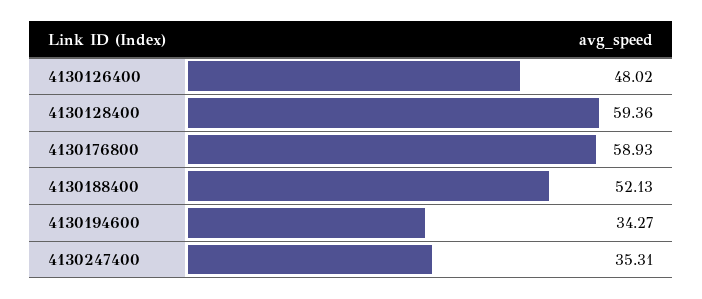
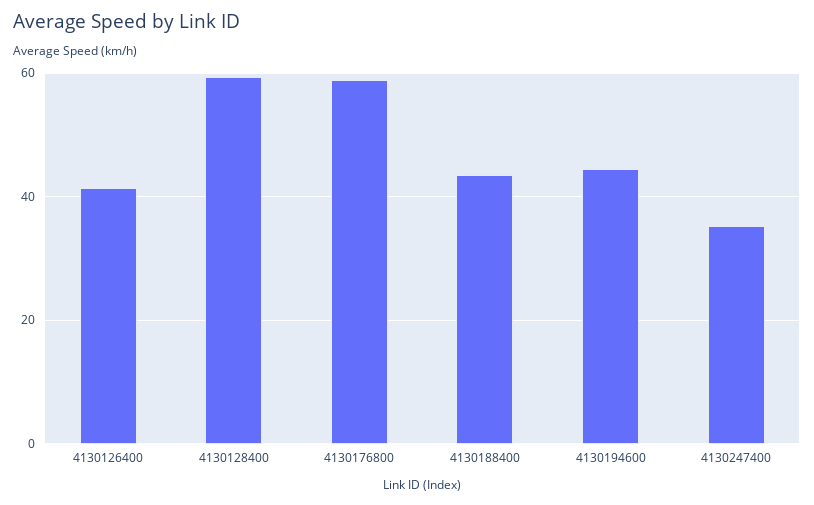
  {
-   "4130126400": 48.02,
+   "4130126400": 42,
    "4130128400": 59.36,
    "4130176800": 58.93,
-   "4130188400": 52.13,
+   "4130188400": 44,
-   "4130194600": 34.27,
+   "4130194600": 44,
    "4130247400": 35.31
  }

